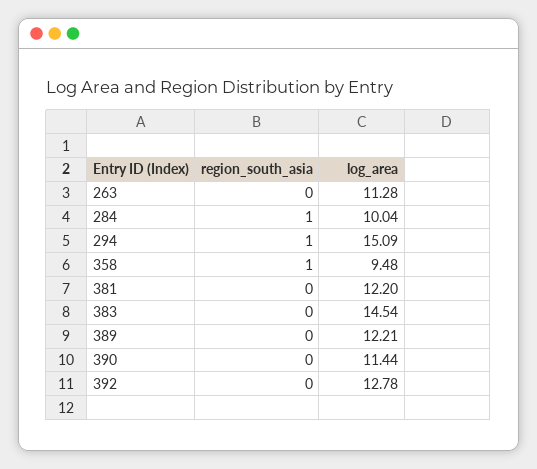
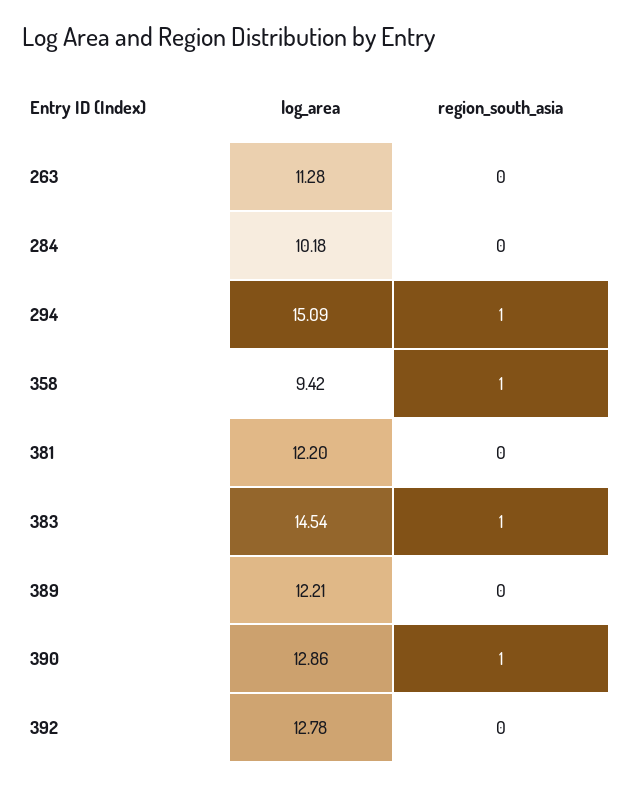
  {
    "region_south_asia": {
      "263": 0,
-     "284": 1,
+     "284": 0,
      "294": 1,
      "358": 1,
      "381": 0,
-     "383": 0,
+     "383": 1,
      "389": 0,
-     "390": 0,
+     "390": 1,
      "392": 0
    },
    "log_area": {
      "263": 11.28,
-     "284": 10.04,
+     "284": 10.18,
      "294": 15.09,
-     "358": 9.48,
+     "358": 9.42,
      "381": 12.2,
      "383": 14.54,
      "389": 12.21,
-     "390": 11.44,
+     "390": 12.86,
      "392": 12.78
    }
  }

